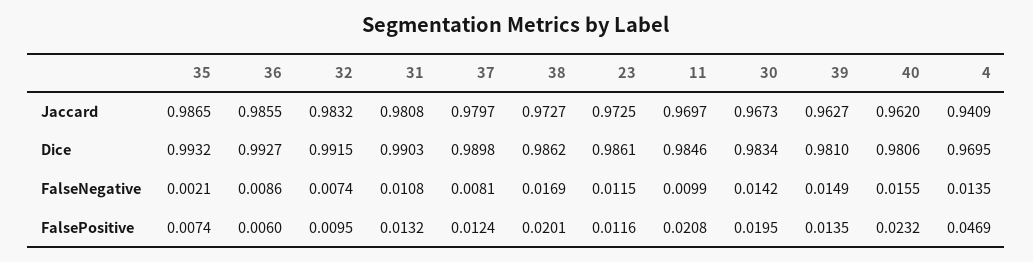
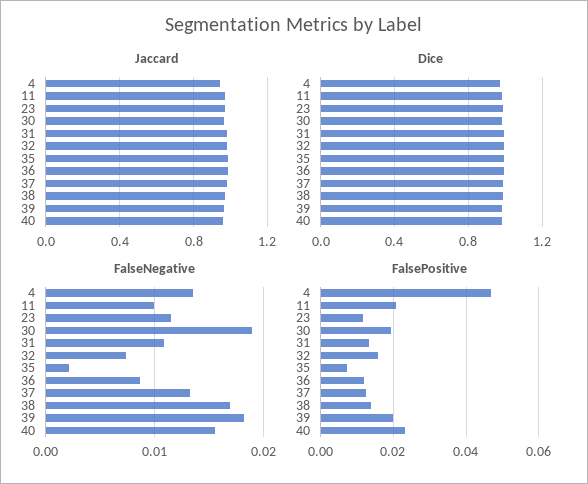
  {
    "Jaccard": {
      "35": 0.9865,
      "36": 0.9855,
      "32": 0.9832,
      "31": 0.9808,
      "37": 0.9797,
      "38": 0.9727,
      "23": 0.9725,
      "11": 0.9697,
      "30": 0.9673,
      "39": 0.9627,
      "40": 0.962,
      "4": 0.9409
    },
    "Dice": {
      "35": 0.9932,
      "36": 0.9927,
      "32": 0.9915,
      "31": 0.9903,
      "37": 0.9898,
      "38": 0.9862,
      "23": 0.9861,
      "11": 0.9846,
      "30": 0.9834,
      "39": 0.981,
      "40": 0.9806,
      "4": 0.9695
    },
    "FalseNegative": {
      "35": 0.0021,
      "36": 0.0086,
      "32": 0.0074,
      "31": 0.0108,
-     "37": 0.0081,
+     "37": 0.013,
      "38": 0.0169,
      "23": 0.0115,
      "11": 0.0099,
-     "30": 0.0142,
+     "30": 0.019,
-     "39": 0.0149,
+     "39": 0.018,
      "40": 0.0155,
      "4": 0.0135
    },
    "FalsePositive": {
      "35": 0.0074,
-     "36": 0.006,
+     "36": 0.012,
-     "32": 0.0095,
+     "32": 0.016,
      "31": 0.0132,
      "37": 0.0124,
-     "38": 0.0201,
+     "38": 0.014,
      "23": 0.0116,
      "11": 0.0208,
      "30": 0.0195,
-     "39": 0.0135,
+     "39": 0.02,
      "40": 0.0232,
      "4": 0.0469
    }
  }

